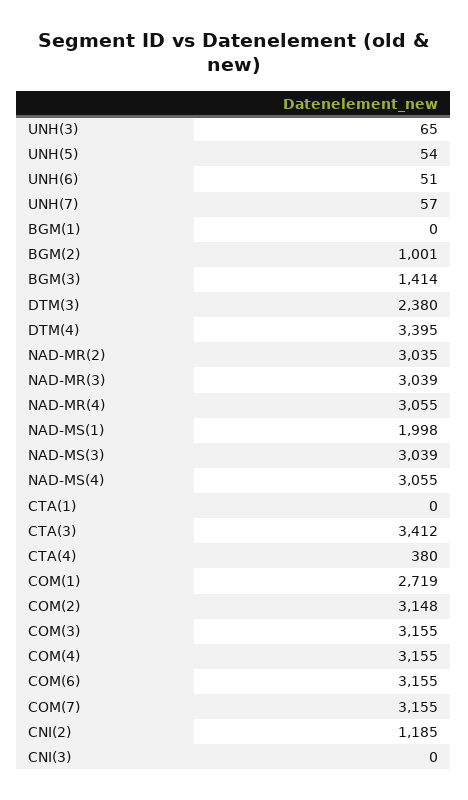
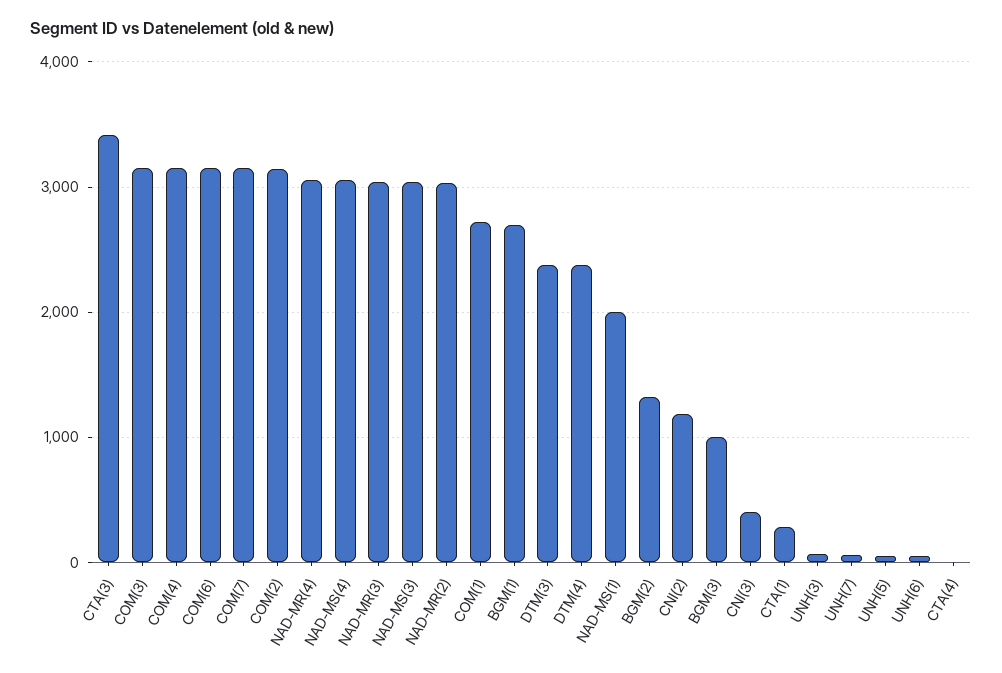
  {
    "UNH(3)": 65,
    "UNH(5)": 54,
    "UNH(6)": 51,
    "UNH(7)": 57,
-   "BGM(1)": 0,
+   "BGM(1)": 2700,
-   "BGM(2)": 1001,
+   "BGM(2)": 1300,
-   "BGM(3)": 1414,
+   "BGM(3)": 1000,
    "DTM(3)": 2380,
-   "DTM(4)": 3395,
+   "DTM(4)": 2400,
    "NAD-MR(2)": 3035,
    "NAD-MR(3)": 3039,
    "NAD-MR(4)": 3055,
    "NAD-MS(1)": 1998,
    "NAD-MS(3)": 3039,
    "NAD-MS(4)": 3055,
-   "CTA(1)": 0,
+   "CTA(1)": 300,
    "CTA(3)": 3412,
-   "CTA(4)": 380,
+   "CTA(4)": 0,
    "COM(1)": 2719,
    "COM(2)": 3148,
    "COM(3)": 3155,
    "COM(4)": 3155,
    "COM(6)": 3155,
    "COM(7)": 3155,
    "CNI(2)": 1185,
-   "CNI(3)": 0
+   "CNI(3)": 400
  }

